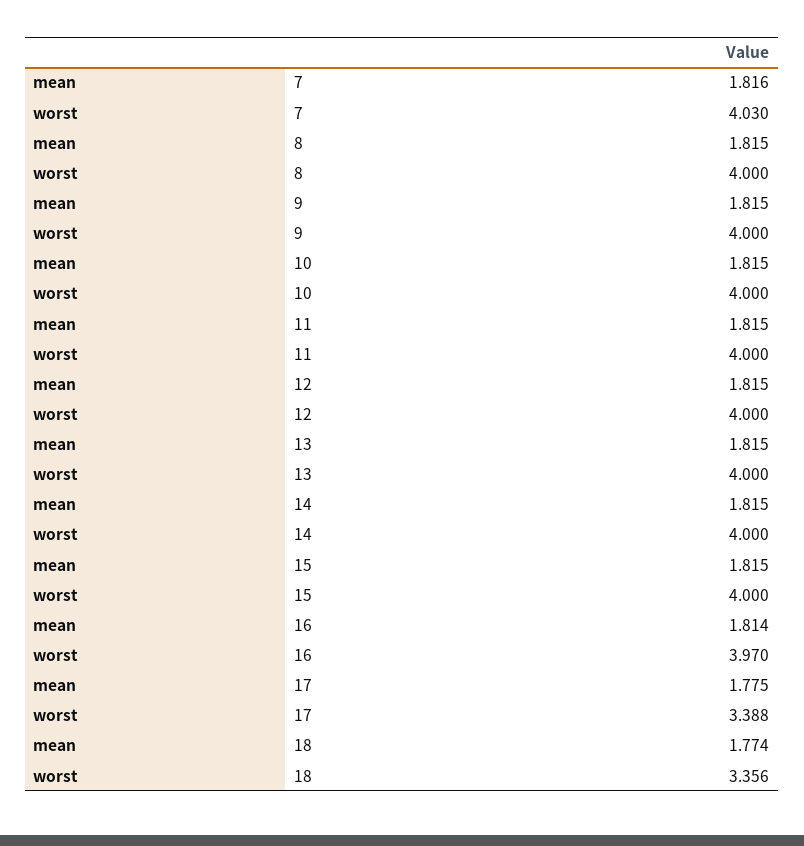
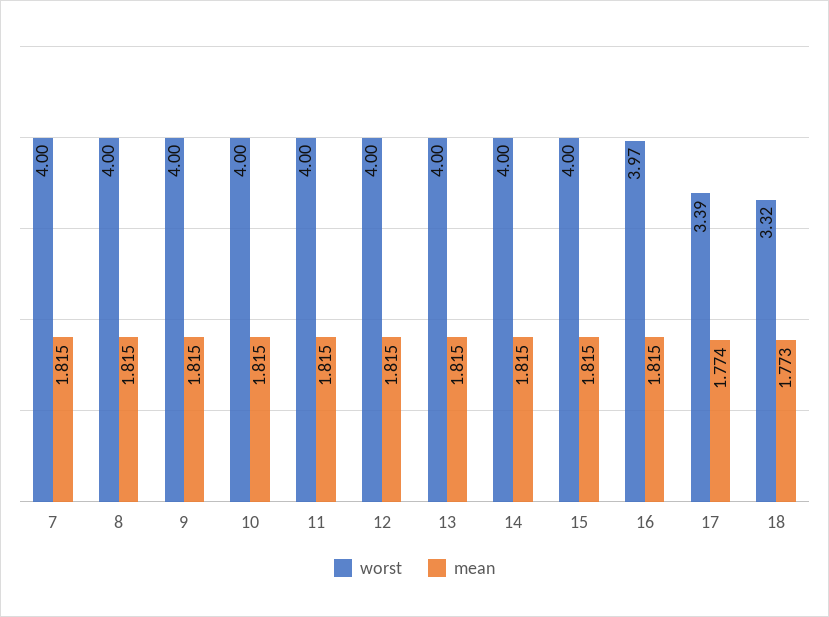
  {
    "mean": {
-     "7": 1.816,
+     "7": 1.815,
      "8": 1.815,
      "9": 1.815,
      "10": 1.815,
      "11": 1.815,
      "12": 1.815,
      "13": 1.815,
      "14": 1.815,
      "15": 1.815,
-     "16": 1.814,
+     "16": 1.815,
-     "17": 1.775,
+     "17": 1.774,
-     "18": 1.774
+     "18": 1.773
    },
    "worst": {
-     "7": 4.03,
+     "7": 4,
      "8": 4,
      "9": 4,
      "10": 4,
      "11": 4,
      "12": 4,
      "13": 4,
      "14": 4,
      "15": 4,
      "16": 3.97,
      "17": 3.388,
-     "18": 3.356
+     "18": 3.32
    }
  }

